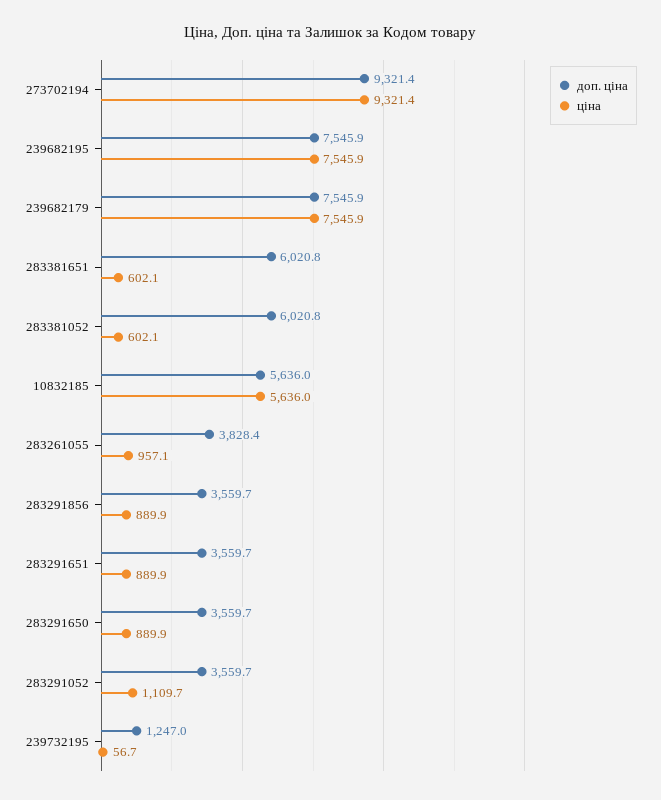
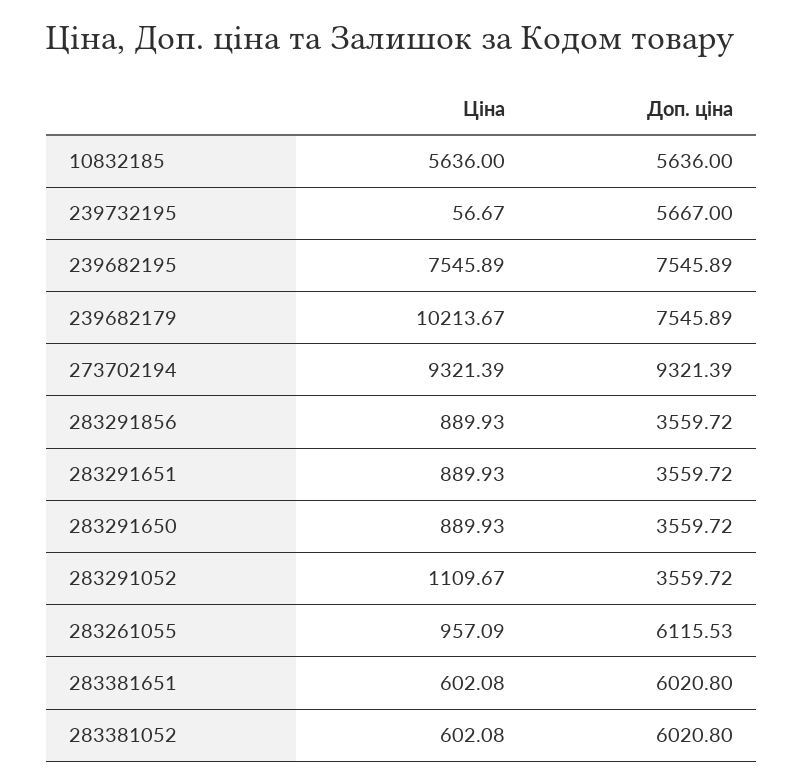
  {
    "доп. ціна": {
      "273702194": 9321.39,
      "239682195": 7545.89,
      "239682179": 7545.89,
      "283381651": 6020.8,
      "283381052": 6020.8,
      "10832185": 5636,
-     "283261055": 3828.4,
+     "283261055": 6115.53,
      "283291856": 3559.72,
      "283291651": 3559.72,
      "283291650": 3559.72,
      "283291052": 3559.72,
-     "239732195": 1247
+     "239732195": 5667
    },
    "ціна": {
      "273702194": 9321.39,
      "239682195": 7545.89,
-     "239682179": 7545.9,
+     "239682179": 10213.67,
      "283381651": 602.08,
      "283381052": 602.08,
      "10832185": 5636,
      "283261055": 957.09,
      "283291856": 889.93,
      "283291651": 889.93,
      "283291650": 889.93,
      "283291052": 1109.67,
      "239732195": 56.67
    }
  }

